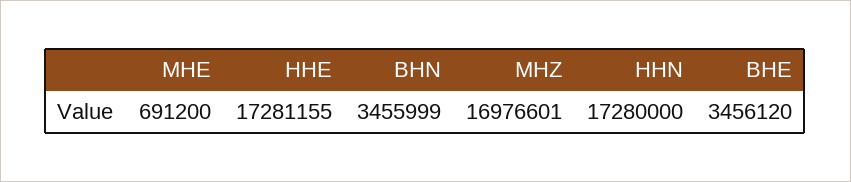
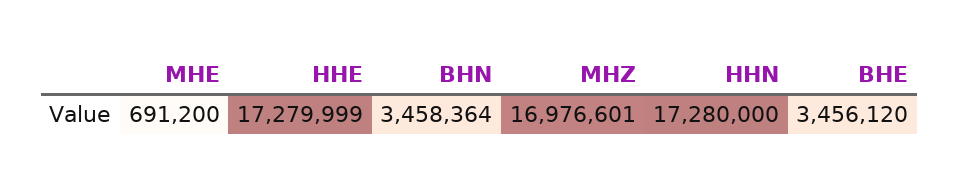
  {
    "MHE": 691200,
-   "HHE": 17281155,
+   "HHE": 17279999,
-   "BHN": 3455999,
+   "BHN": 3458364,
    "MHZ": 16976601,
    "HHN": 17280000,
    "BHE": 3456120
  }

